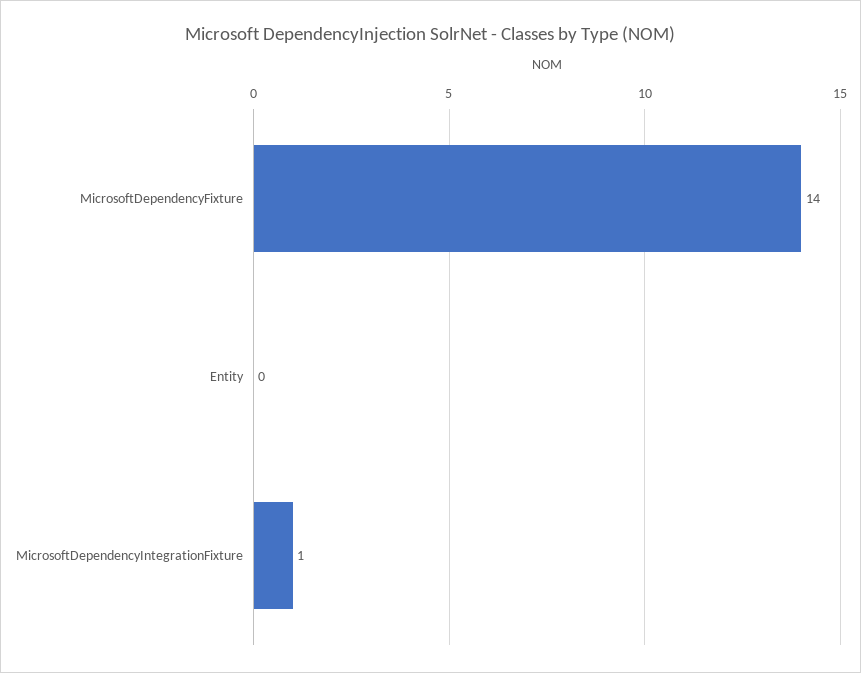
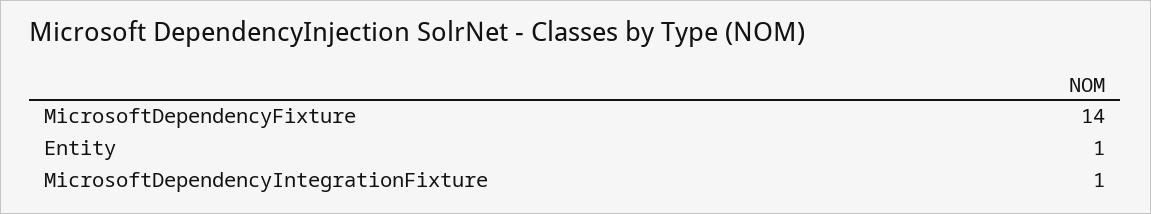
  {
    "MicrosoftDependencyFixture": 14,
-   "Entity": 0,
+   "Entity": 1,
    "MicrosoftDependencyIntegrationFixture": 1
  }

